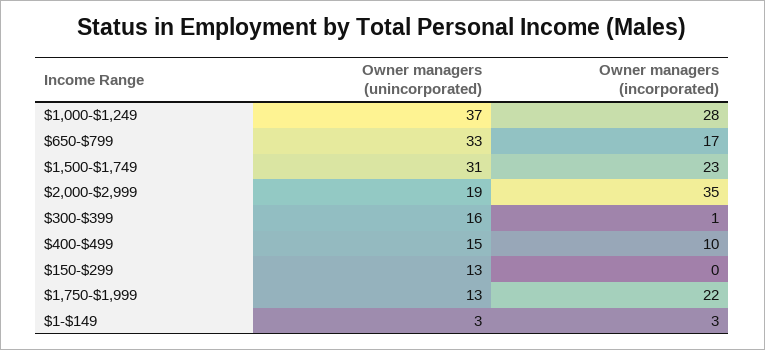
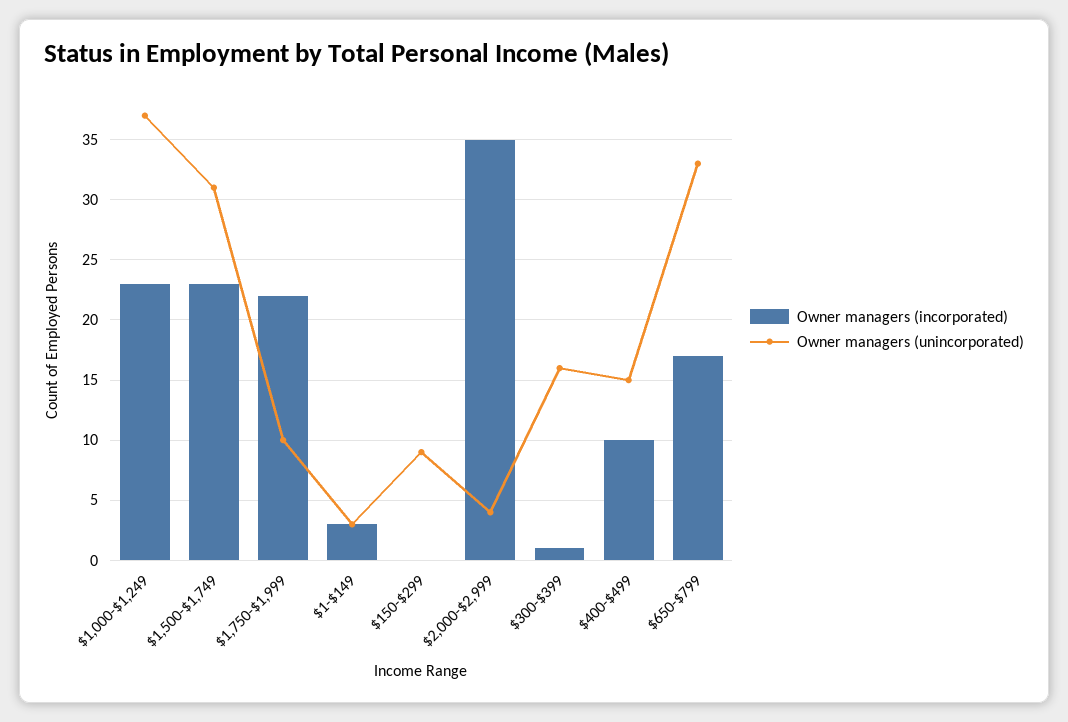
  {
    "Owner managers (unincorporated)": {
      "$1,000-$1,249": 37,
      "$650-$799": 33,
      "$1,500-$1,749": 31,
-     "$2,000-$2,999": 19,
+     "$2,000-$2,999": 4,
      "$300-$399": 16,
      "$400-$499": 15,
-     "$150-$299": 13,
+     "$150-$299": 9,
-     "$1,750-$1,999": 13,
+     "$1,750-$1,999": 10,
      "$1-$149": 3
    },
    "Owner managers (incorporated)": {
-     "$1,000-$1,249": 28,
+     "$1,000-$1,249": 23,
      "$650-$799": 17,
      "$1,500-$1,749": 23,
      "$2,000-$2,999": 35,
      "$300-$399": 1,
      "$400-$499": 10,
      "$150-$299": 0,
      "$1,750-$1,999": 22,
      "$1-$149": 3
    }
  }

